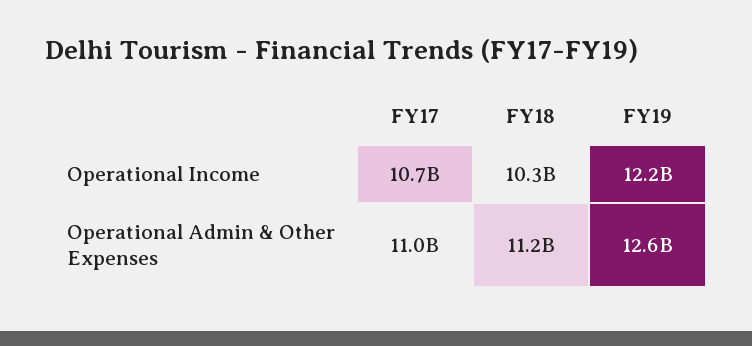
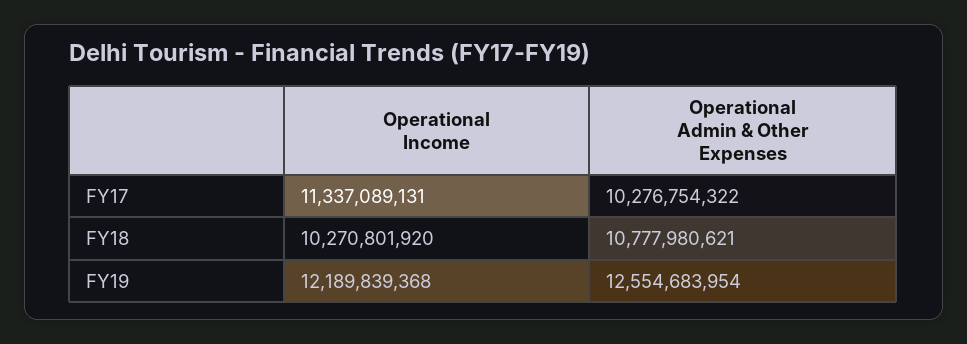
  {
    "FY17": {
-     "Operational Income": 10700000000,
+     "Operational Income": 11337089131,
-     "Operational Admin & Other Expenses": 11000000000
+     "Operational Admin & Other Expenses": 10276754322
    },
    "FY18": {
      "Operational Income": 10270801920,
-     "Operational Admin & Other Expenses": 11200000000
+     "Operational Admin & Other Expenses": 10777980621
    },
    "FY19": {
      "Operational Income": 12189839368,
      "Operational Admin & Other Expenses": 12554683954
    }
  }

